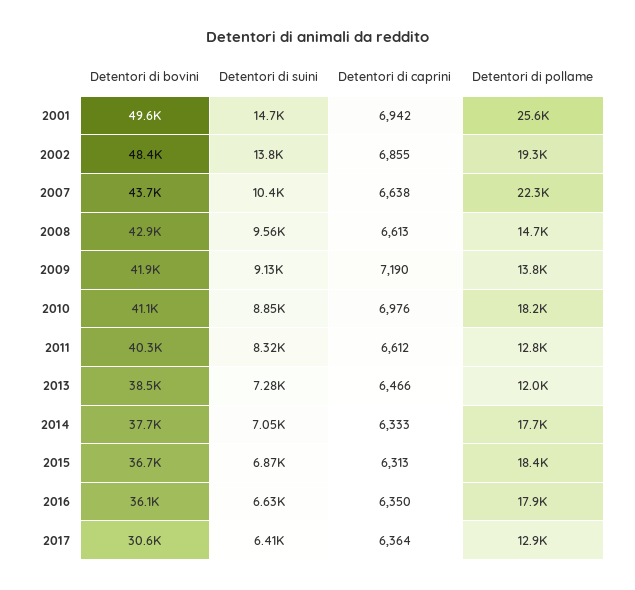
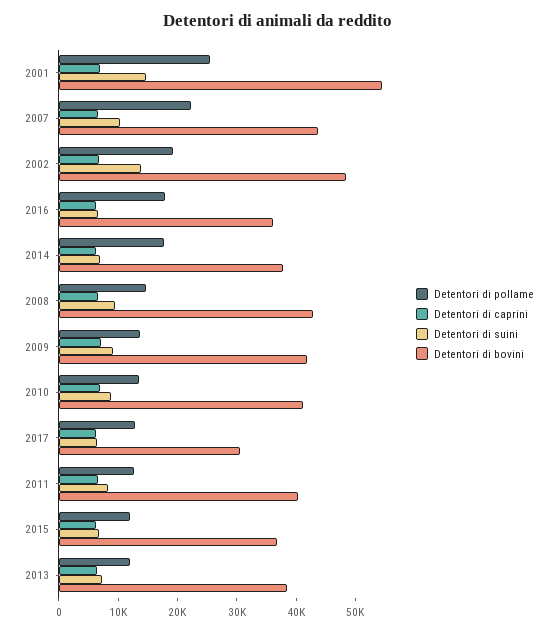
  {
    "Detentori di bovini": {
-     "2001": 49600,
+     "2001": 54000,
      "2002": 48400,
      "2007": 43700,
      "2008": 42900,
      "2009": 41900,
      "2010": 41100,
      "2011": 40300,
      "2013": 38500,
      "2014": 37700,
      "2015": 36700,
      "2016": 36100,
      "2017": 30600
    },
    "Detentori di suini": {
      "2001": 14700,
      "2002": 13800,
      "2007": 10400,
      "2008": 9560,
      "2009": 9130,
      "2010": 8850,
      "2011": 8320,
      "2013": 7280,
      "2014": 7050,
      "2015": 6870,
      "2016": 6630,
      "2017": 6410
    },
    "Detentori di caprini": {
      "2001": 6942,
      "2002": 6855,
      "2007": 6638,
      "2008": 6613,
      "2009": 7190,
      "2010": 6976,
      "2011": 6612,
      "2013": 6466,
      "2014": 6333,
      "2015": 6313,
      "2016": 6350,
      "2017": 6364
    },
    "Detentori di pollame": {
      "2001": 25600,
      "2002": 19300,
      "2007": 22300,
      "2008": 14700,
      "2009": 13800,
-     "2010": 18200,
+     "2010": 14000,
      "2011": 12800,
      "2013": 12000,
      "2014": 17700,
-     "2015": 18400,
+     "2015": 12000,
      "2016": 17900,
      "2017": 12900
    }
  }

